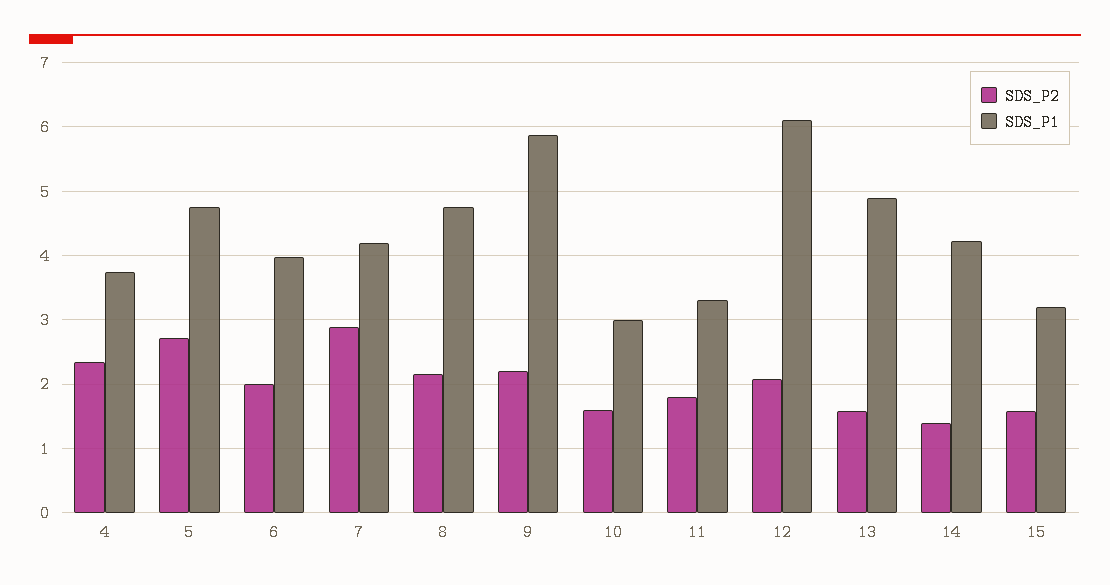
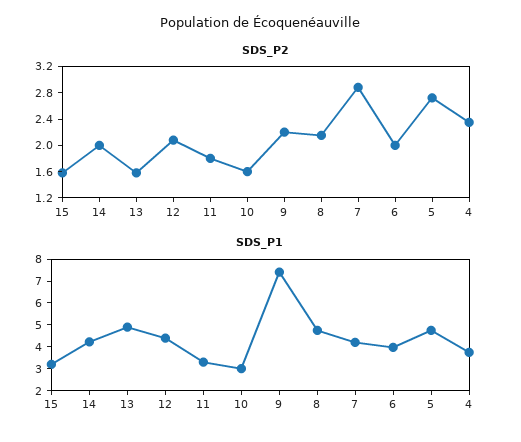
  {
    "SDS_P2": {
      "4": 2.4,
      "5": 2.7,
      "6": 2,
      "7": 2.9,
      "8": 2.2,
      "9": 2.2,
      "10": 1.6,
      "11": 1.8,
      "12": 2.1,
      "13": 1.6,
-     "14": 1.4,
+     "14": 2,
      "15": 1.6
    },
    "SDS_P1": {
      "4": 3.8,
      "5": 4.8,
      "6": 4,
      "7": 4.2,
      "8": 4.8,
-     "9": 5.9,
+     "9": 7.5,
      "10": 3,
      "11": 3.3,
-     "12": 6.1,
+     "12": 4.5,
      "13": 4.9,
      "14": 4.2,
      "15": 3.2
    }
  }

